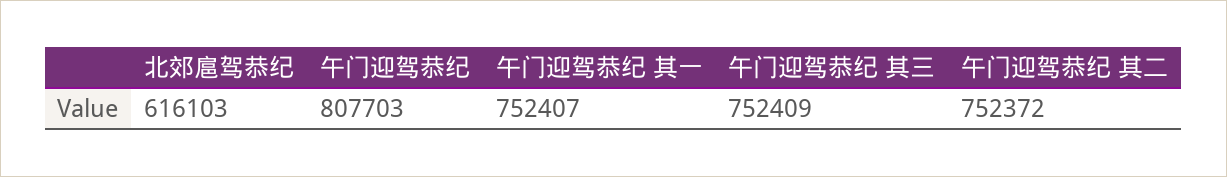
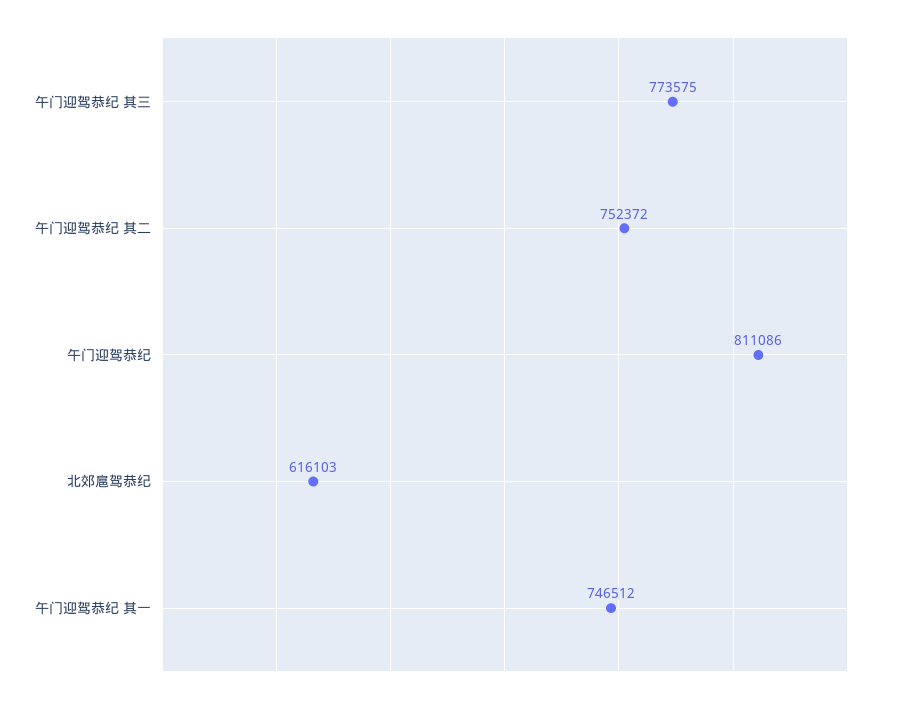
  {
    "北郊扈驾恭纪": 616103,
-   "午门迎驾恭纪": 807703,
+   "午门迎驾恭纪": 811086,
-   "午门迎驾恭纪 其一": 752407,
+   "午门迎驾恭纪 其一": 746512,
-   "午门迎驾恭纪 其三": 752409,
+   "午门迎驾恭纪 其三": 773575,
    "午门迎驾恭纪 其二": 752372
  }

